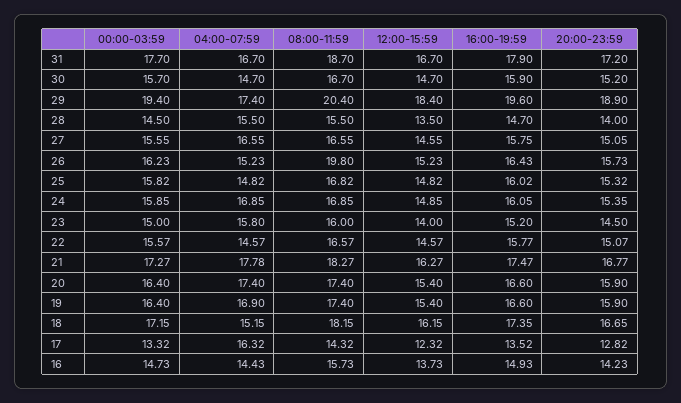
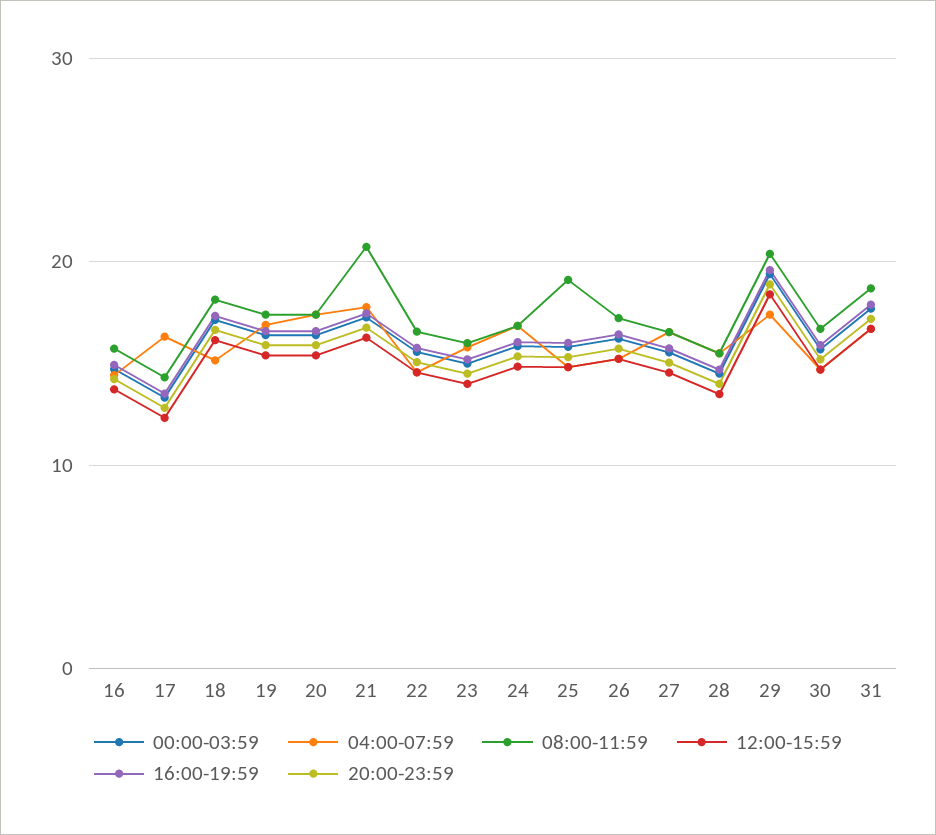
  {
    "00:00-03:59": {
      "31": 17.7,
      "30": 15.7,
      "29": 19.4,
      "28": 14.5,
      "27": 15.55,
      "26": 16.23,
      "25": 15.82,
      "24": 15.85,
      "23": 15,
      "22": 15.57,
      "21": 17.27,
      "20": 16.4,
      "19": 16.4,
      "18": 17.15,
      "17": 13.32,
      "16": 14.73
    },
    "04:00-07:59": {
      "31": 16.7,
      "30": 14.7,
      "29": 17.4,
      "28": 15.5,
      "27": 16.55,
      "26": 15.23,
      "25": 14.82,
      "24": 16.85,
      "23": 15.8,
      "22": 14.57,
      "21": 17.78,
      "20": 17.4,
      "19": 16.9,
      "18": 15.15,
      "17": 16.32,
      "16": 14.43
    },
    "08:00-11:59": {
      "31": 18.7,
      "30": 16.7,
      "29": 20.4,
      "28": 15.5,
      "27": 16.55,
-     "26": 19.8,
+     "26": 17,
-     "25": 16.82,
+     "25": 19,
      "24": 16.85,
      "23": 16,
      "22": 16.57,
-     "21": 18.27,
+     "21": 21,
      "20": 17.4,
      "19": 17.4,
      "18": 18.15,
      "17": 14.32,
      "16": 15.73
    },
    "12:00-15:59": {
      "31": 16.7,
      "30": 14.7,
      "29": 18.4,
      "28": 13.5,
      "27": 14.55,
      "26": 15.23,
      "25": 14.82,
      "24": 14.85,
      "23": 14,
      "22": 14.57,
      "21": 16.27,
      "20": 15.4,
      "19": 15.4,
      "18": 16.15,
      "17": 12.32,
      "16": 13.73
    },
    "16:00-19:59": {
      "31": 17.9,
      "30": 15.9,
      "29": 19.6,
      "28": 14.7,
      "27": 15.75,
      "26": 16.43,
      "25": 16.02,
      "24": 16.05,
      "23": 15.2,
      "22": 15.77,
      "21": 17.47,
      "20": 16.6,
      "19": 16.6,
      "18": 17.35,
      "17": 13.52,
      "16": 14.93
    },
    "20:00-23:59": {
      "31": 17.2,
      "30": 15.2,
      "29": 18.9,
      "28": 14,
      "27": 15.05,
      "26": 15.73,
      "25": 15.32,
      "24": 15.35,
      "23": 14.5,
      "22": 15.07,
      "21": 16.77,
      "20": 15.9,
      "19": 15.9,
      "18": 16.65,
      "17": 12.82,
      "16": 14.23
    }
  }

